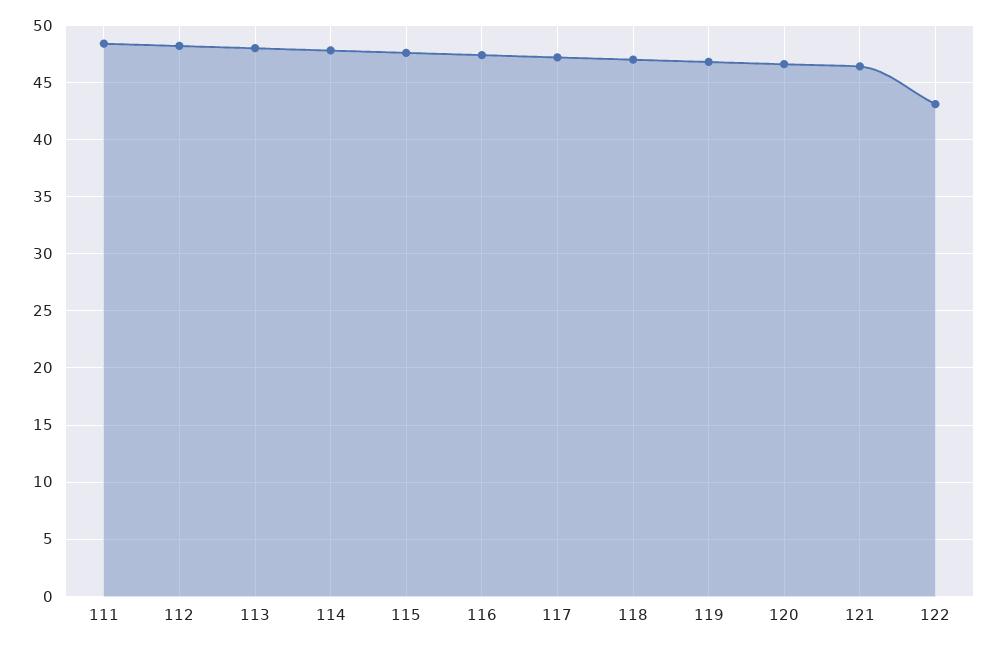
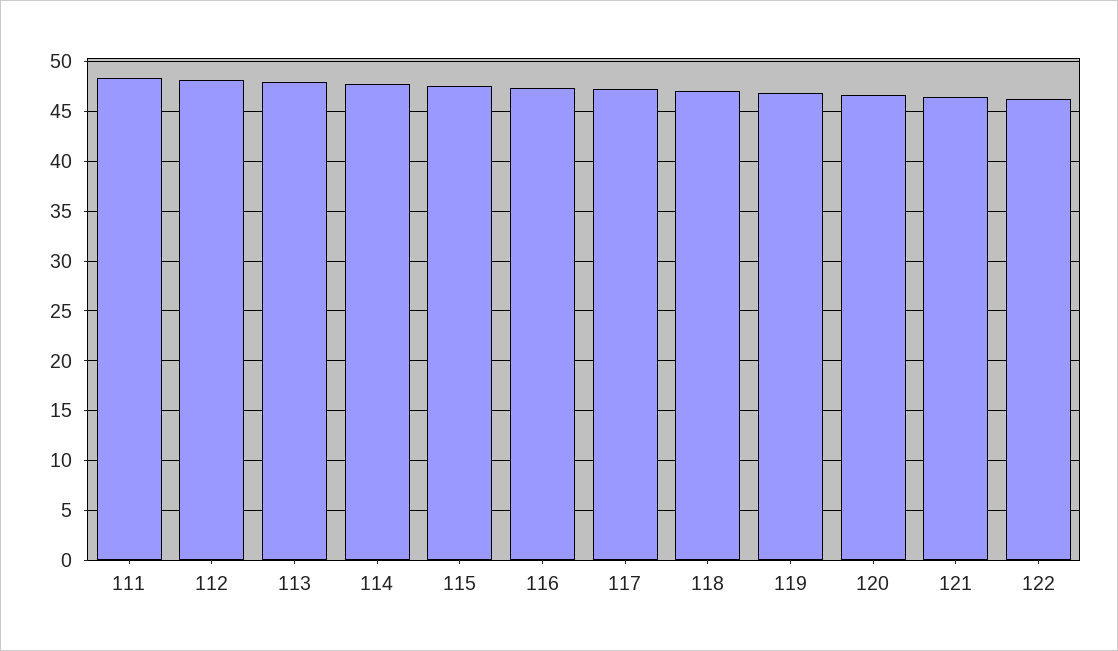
  {
    "111": 48,
    "112": 48,
    "113": 48,
    "114": 48,
    "115": 48,
    "116": 47,
    "117": 47,
    "118": 47,
    "119": 47,
    "120": 47,
    "121": 46,
-   "122": 43
+   "122": 46
  }

